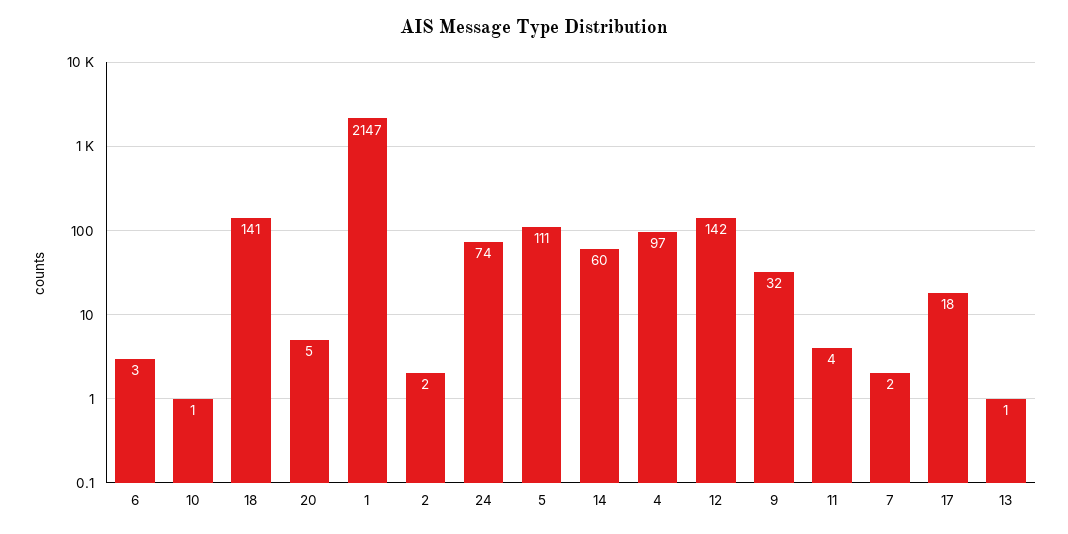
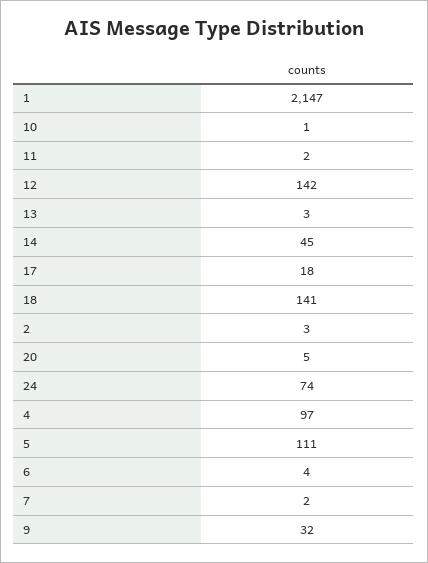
  {
-   "6": 3,
+   "6": 4,
    "10": 1,
    "18": 141,
    "20": 5,
    "1": 2147,
-   "2": 2,
+   "2": 3,
    "24": 74,
    "5": 111,
-   "14": 60,
+   "14": 45,
    "4": 97,
    "12": 142,
    "9": 32,
-   "11": 4,
+   "11": 2,
    "7": 2,
    "17": 18,
-   "13": 1
+   "13": 3
  }

